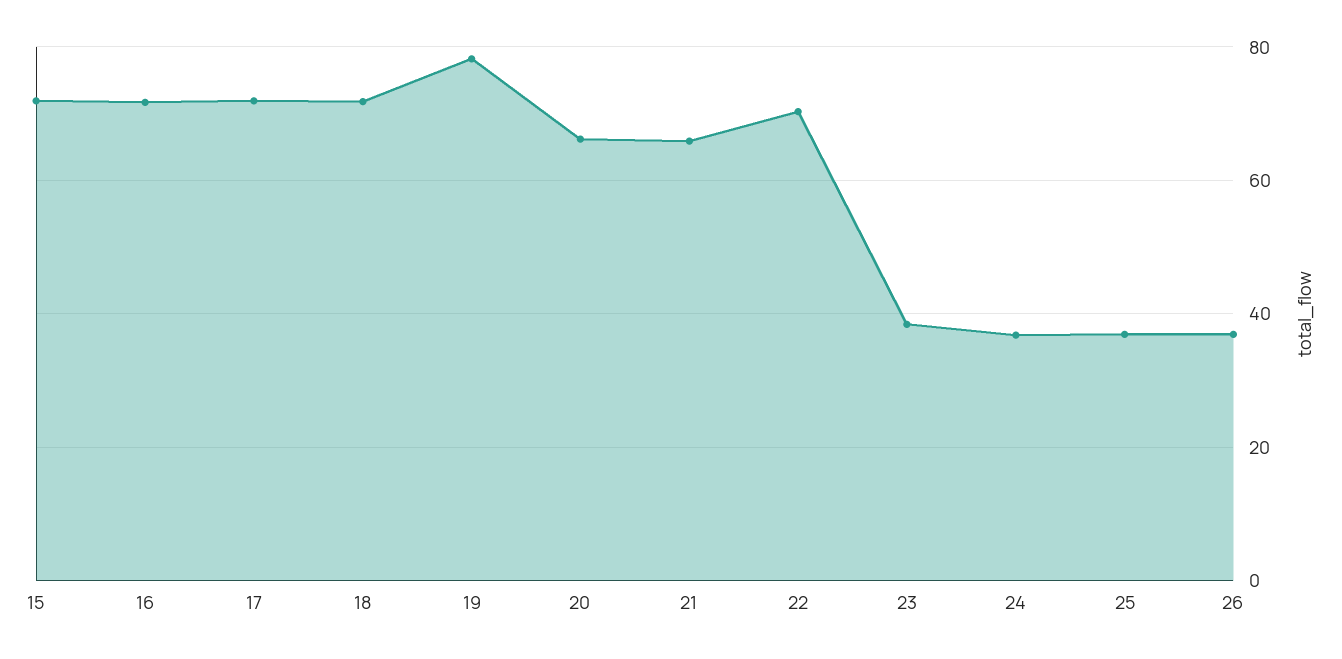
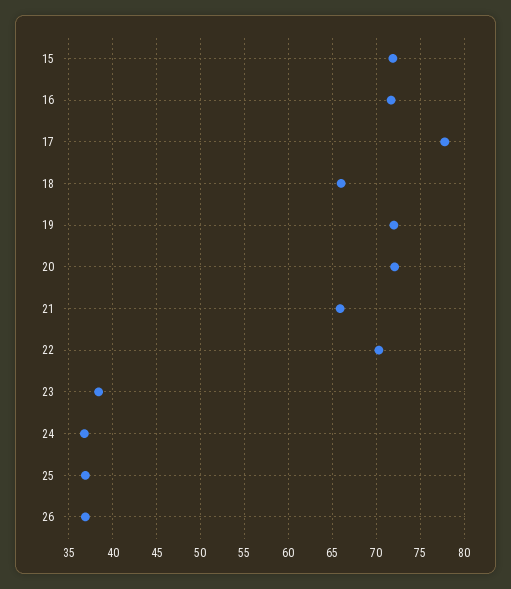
  {
    "15": 72,
    "16": 72,
-   "17": 72,
+   "17": 78,
-   "18": 72,
+   "18": 66,
-   "19": 78,
+   "19": 72,
-   "20": 66,
+   "20": 72,
    "21": 66,
    "22": 70,
    "23": 38,
    "24": 37,
    "25": 37,
    "26": 37
  }

